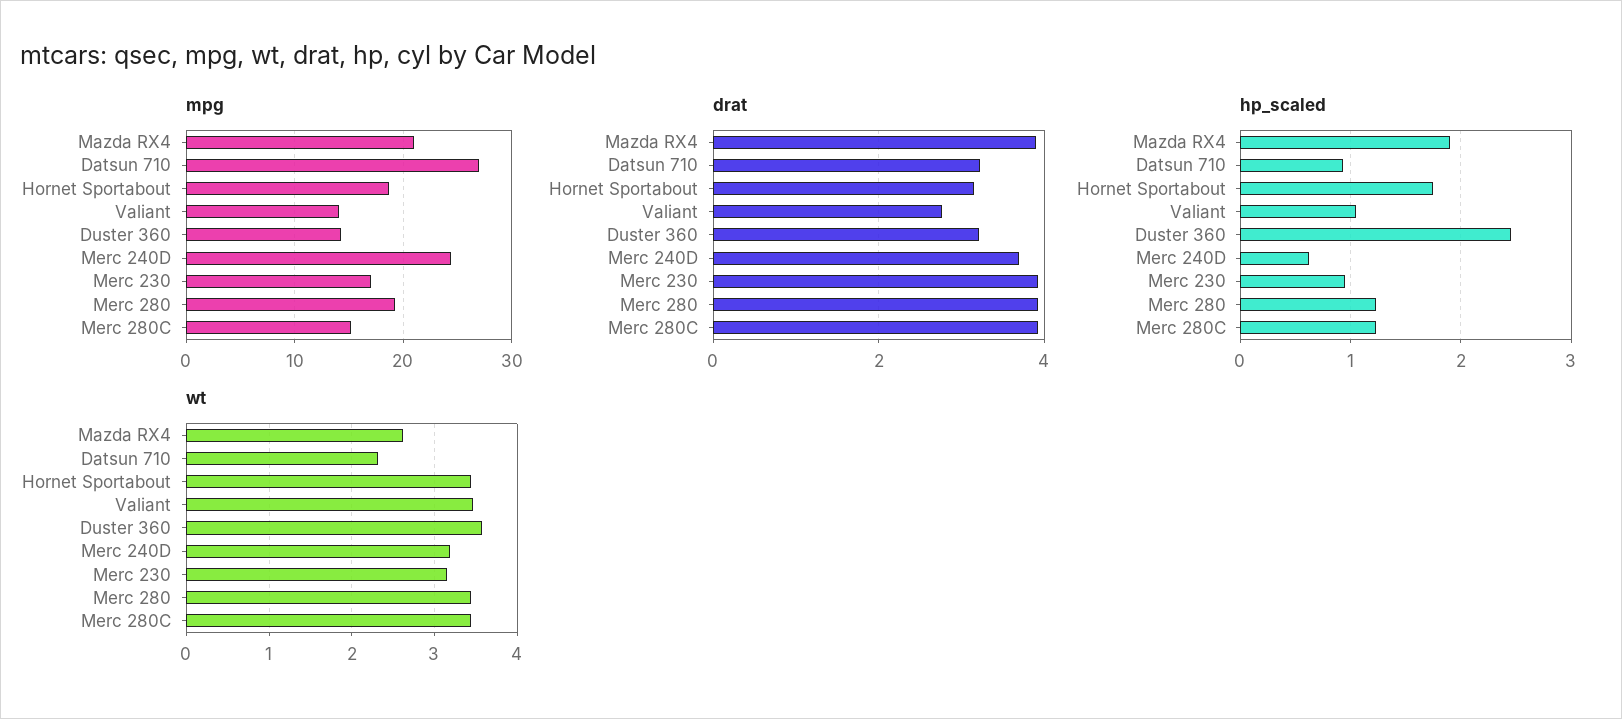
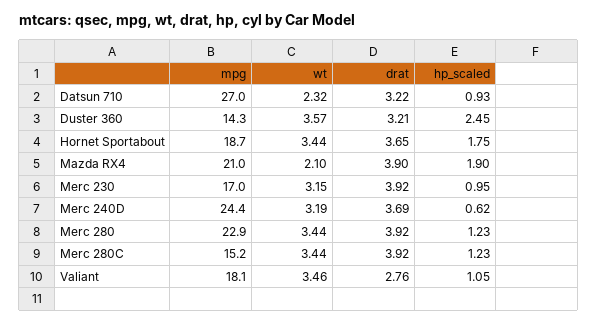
  {
    "mpg": {
      "Mazda RX4": 21,
      "Datsun 710": 27,
      "Hornet Sportabout": 18.7,
-     "Valiant": 14,
+     "Valiant": 18.1,
      "Duster 360": 14.3,
      "Merc 240D": 24.4,
      "Merc 230": 17,
-     "Merc 280": 19,
+     "Merc 280": 22.9,
      "Merc 280C": 15.2
    },
    "drat": {
      "Mazda RX4": 3.9,
      "Datsun 710": 3.22,
-     "Hornet Sportabout": 3.2,
+     "Hornet Sportabout": 3.65,
      "Valiant": 2.76,
      "Duster 360": 3.21,
      "Merc 240D": 3.69,
      "Merc 230": 3.92,
      "Merc 280": 3.92,
      "Merc 280C": 3.92
    },
    "hp_scaled": {
      "Mazda RX4": 1.9,
      "Datsun 710": 0.93,
      "Hornet Sportabout": 1.75,
      "Valiant": 1.05,
      "Duster 360": 2.45,
      "Merc 240D": 0.62,
      "Merc 230": 0.95,
      "Merc 280": 1.23,
      "Merc 280C": 1.23
    },
    "wt": {
-     "Mazda RX4": 2.6,
+     "Mazda RX4": 2.1,
      "Datsun 710": 2.32,
      "Hornet Sportabout": 3.44,
      "Valiant": 3.46,
      "Duster 360": 3.57,
      "Merc 240D": 3.19,
      "Merc 230": 3.15,
      "Merc 280": 3.44,
      "Merc 280C": 3.44
    }
  }

